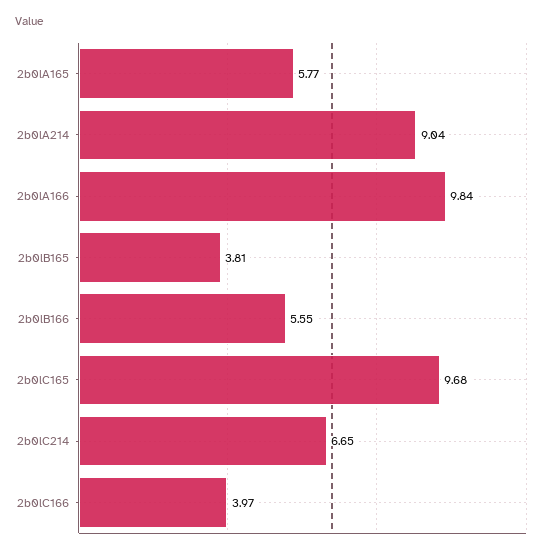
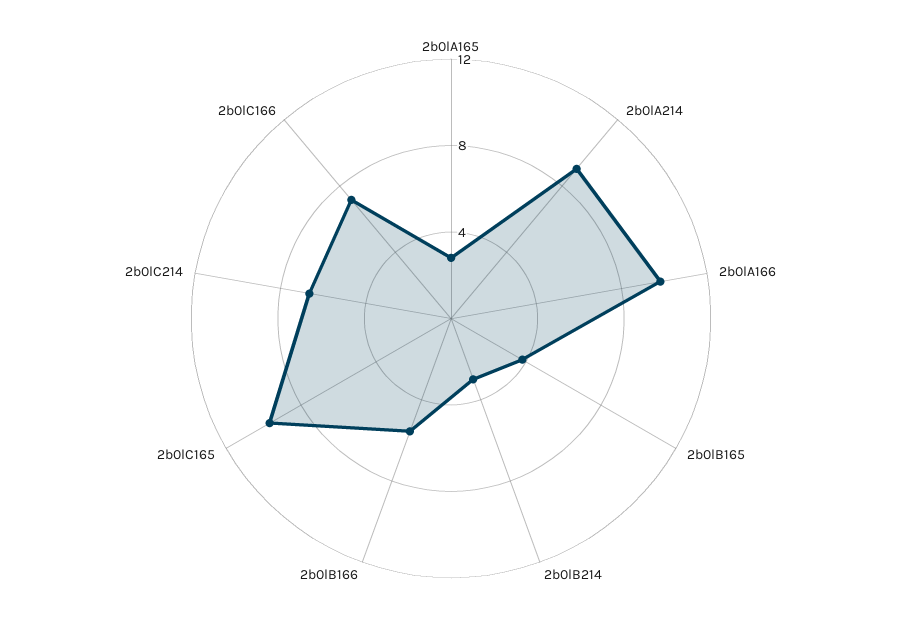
  {
-   "2b0lA165": 5.77,
+   "2b0lA165": 3,
    "2b0lA214": 9.04,
    "2b0lA166": 9.84,
    "2b0lB165": 3.81,
    "2b0lB166": 5.55,
    "2b0lC165": 9.68,
    "2b0lC214": 6.65,
-   "2b0lC166": 3.97
+   "2b0lC166": 7,
+   "2b0lB214": 3
  }

